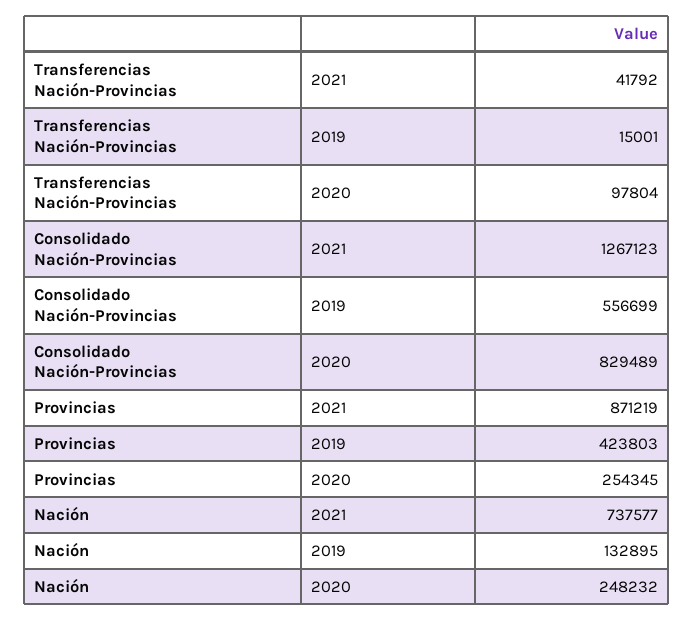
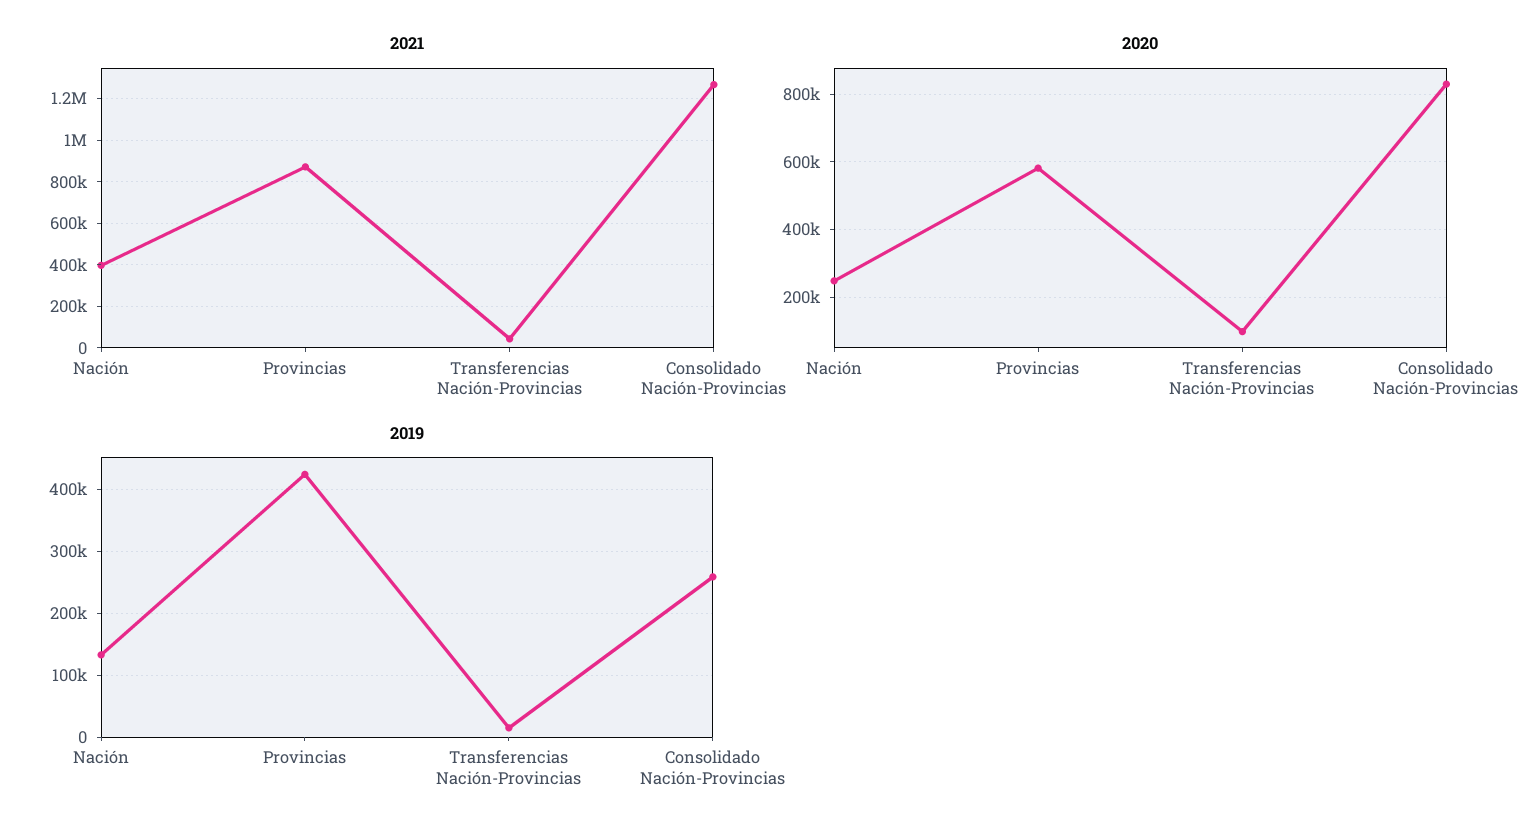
  {
    "2021": {
      "Transferencias Nación-Provincias": 41792,
      "Consolidado Nación-Provincias": 1267123,
      "Provincias": 871219,
-     "Nación": 737577
+     "Nación": 400000
    },
    "2019": {
      "Transferencias Nación-Provincias": 15001,
-     "Consolidado Nación-Provincias": 556699,
+     "Consolidado Nación-Provincias": 260000,
      "Provincias": 423803,
      "Nación": 132895
    },
    "2020": {
      "Transferencias Nación-Provincias": 97804,
      "Consolidado Nación-Provincias": 829489,
-     "Provincias": 254345,
+     "Provincias": 580000,
      "Nación": 248232
    }
  }

